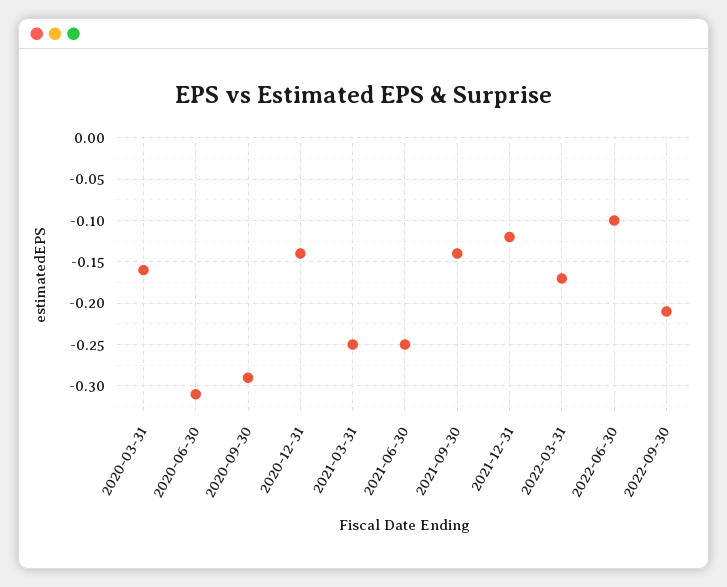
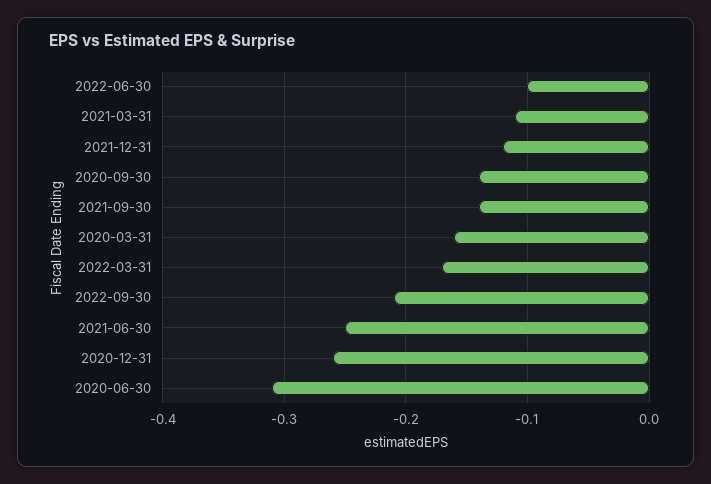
  {
    "2020-03-31": -0.16,
    "2020-06-30": -0.31,
-   "2020-09-30": -0.29,
+   "2020-09-30": -0.14,
-   "2020-12-31": -0.14,
+   "2020-12-31": -0.26,
-   "2021-03-31": -0.25,
+   "2021-03-31": -0.11,
    "2021-06-30": -0.25,
    "2021-09-30": -0.14,
    "2021-12-31": -0.12,
    "2022-03-31": -0.17,
    "2022-06-30": -0.1,
    "2022-09-30": -0.21
  }

